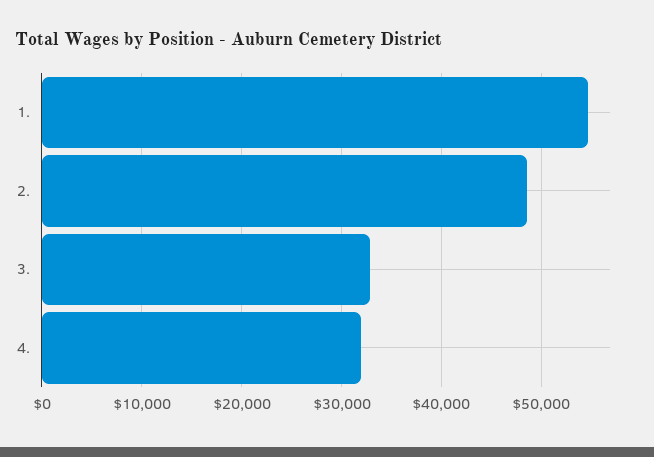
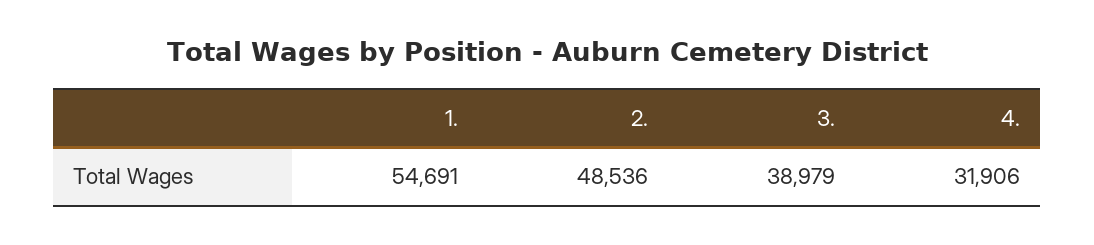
  {
    "1.": 54691,
    "2.": 48536,
-   "3.": 33000,
+   "3.": 38979,
    "4.": 31906
  }

